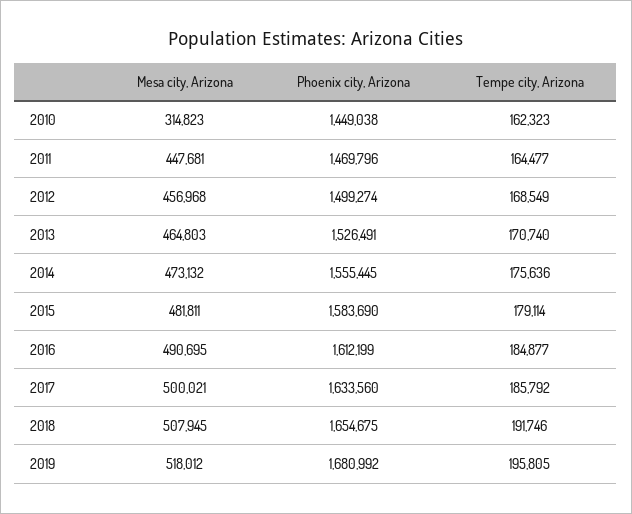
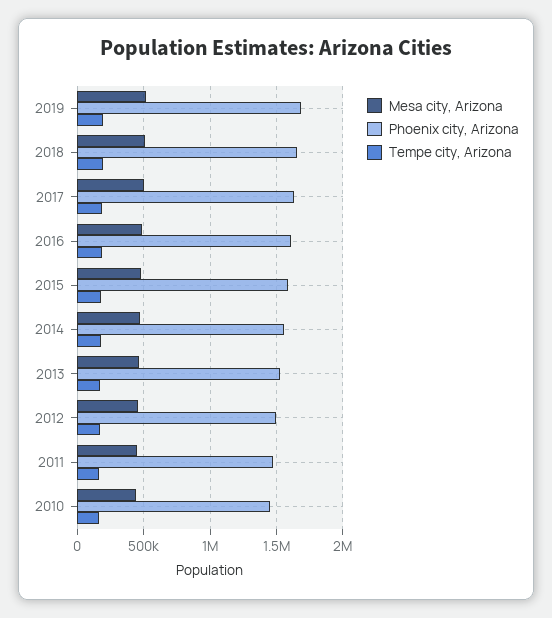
  {
    "Mesa city, Arizona": {
-     "2010": 314823,
+     "2010": 450000,
      "2011": 447681,
      "2012": 456968,
      "2013": 464803,
      "2014": 473132,
      "2015": 481811,
      "2016": 490695,
      "2017": 500021,
      "2018": 507945,
      "2019": 518012
    },
    "Phoenix city, Arizona": {
      "2010": 1449038,
      "2011": 1469796,
      "2012": 1499274,
      "2013": 1526491,
      "2014": 1555445,
      "2015": 1583690,
      "2016": 1612199,
      "2017": 1633560,
      "2018": 1654675,
      "2019": 1680992
    },
    "Tempe city, Arizona": {
      "2010": 162323,
      "2011": 164477,
      "2012": 168549,
      "2013": 170740,
      "2014": 175636,
      "2015": 179114,
      "2016": 184877,
      "2017": 185792,
      "2018": 191746,
      "2019": 195805
    }
  }

